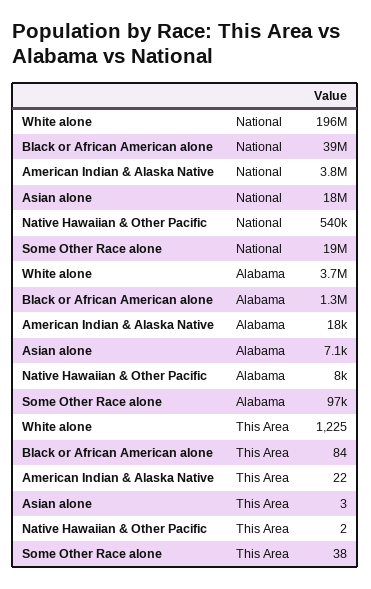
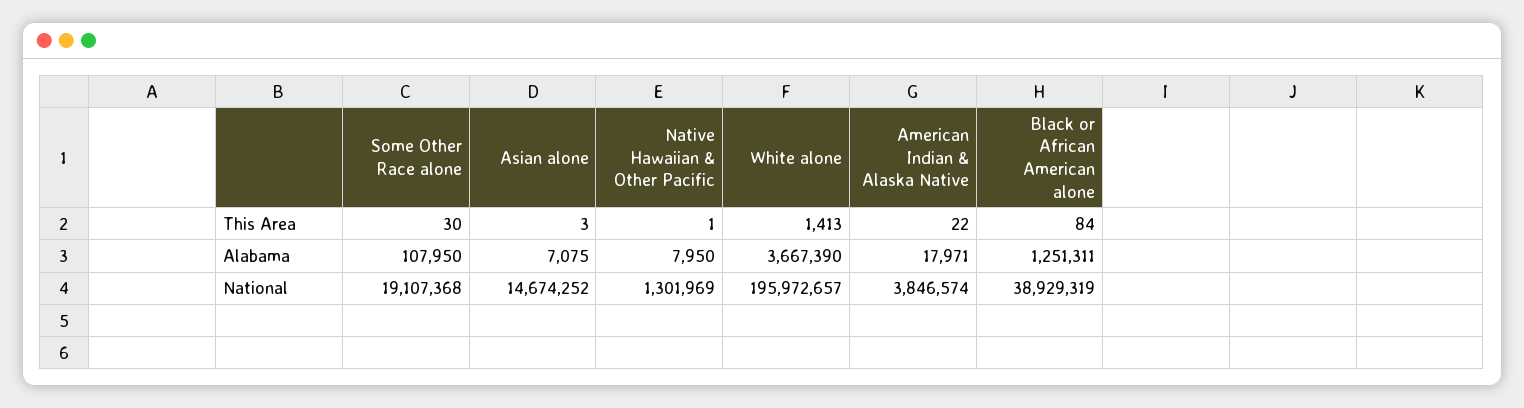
  {
    "White alone": {
      "National": 195972657,
      "Alabama": 3667390,
-     "This Area": 1225
+     "This Area": 1413
    },
    "Black or African American alone": {
      "National": 38929319,
      "Alabama": 1251311,
      "This Area": 84
    },
    "American Indian & Alaska Native": {
      "National": 3846574,
      "Alabama": 17971,
      "This Area": 22
    },
    "Asian alone": {
-     "National": 18000000,
+     "National": 14674252,
      "Alabama": 7075,
      "This Area": 3
    },
    "Native Hawaiian & Other Pacific": {
-     "National": 540000,
+     "National": 1301969,
      "Alabama": 7950,
-     "This Area": 2
+     "This Area": 1
    },
    "Some Other Race alone": {
      "National": 19107368,
-     "Alabama": 97000,
+     "Alabama": 107950,
-     "This Area": 38
+     "This Area": 30
    }
  }

